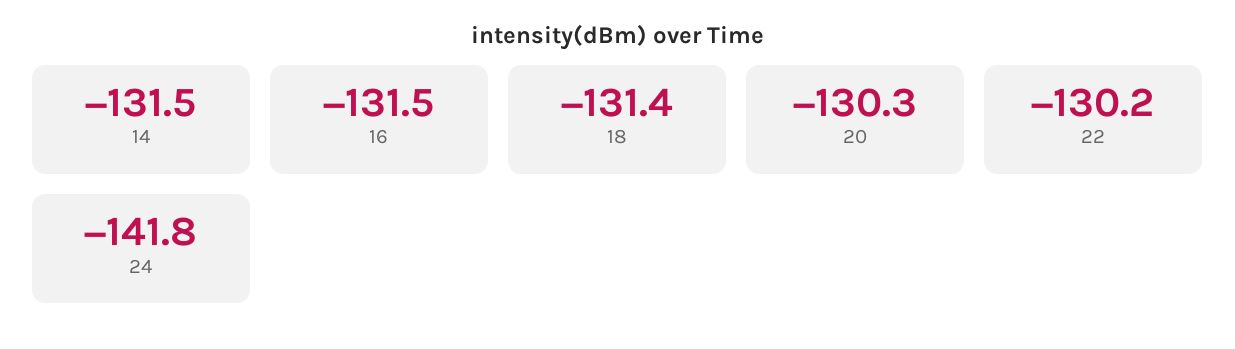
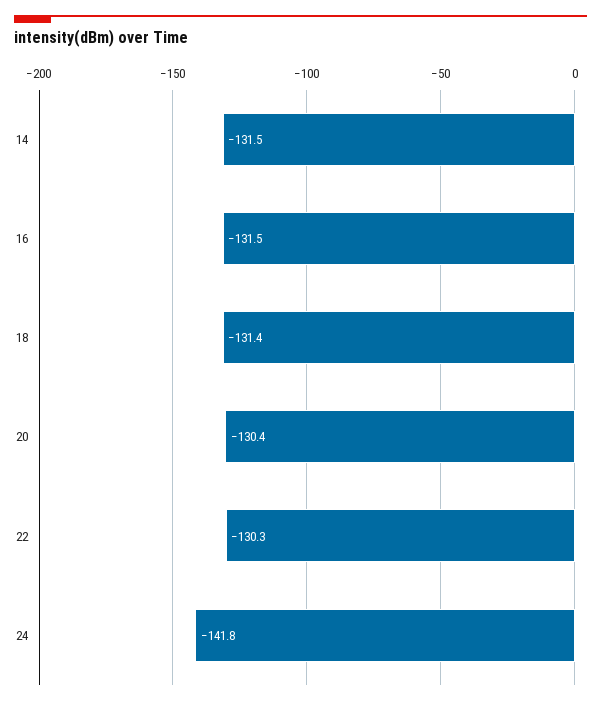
  {
    "14": -131.5,
    "16": -131.5,
    "18": -131.4,
-   "20": -130.3,
+   "20": -130.4,
-   "22": -130.2,
+   "22": -130.3,
    "24": -141.8
  }

